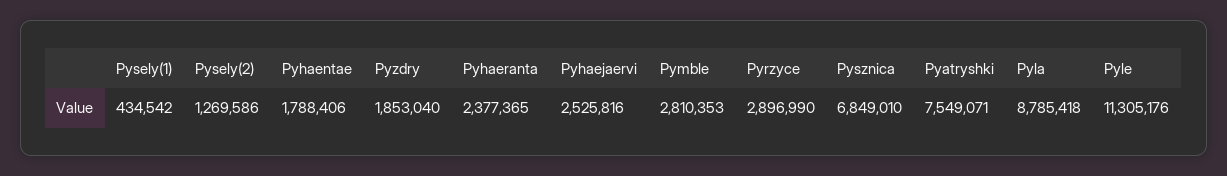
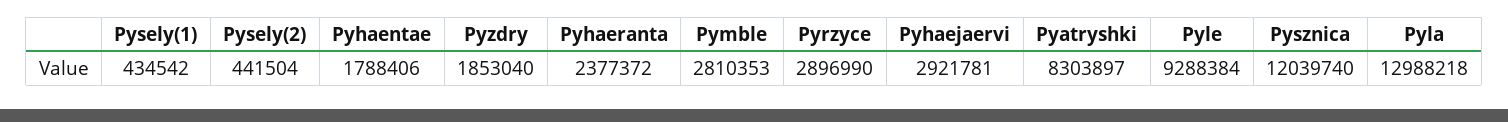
  {
    "Pysely(1)": 434542,
-   "Pysely(2)": 1269586,
+   "Pysely(2)": 441504,
    "Pyhaentae": 1788406,
    "Pyzdry": 1853040,
-   "Pyhaeranta": 2377365,
+   "Pyhaeranta": 2377372,
-   "Pyhaejaervi": 2525816,
+   "Pyhaejaervi": 2921781,
    "Pymble": 2810353,
    "Pyrzyce": 2896990,
-   "Pysznica": 6849010,
+   "Pysznica": 12039740,
-   "Pyatryshki": 7549071,
+   "Pyatryshki": 8303897,
-   "Pyla": 8785418,
+   "Pyla": 12988218,
-   "Pyle": 11305176
+   "Pyle": 9288384
  }

